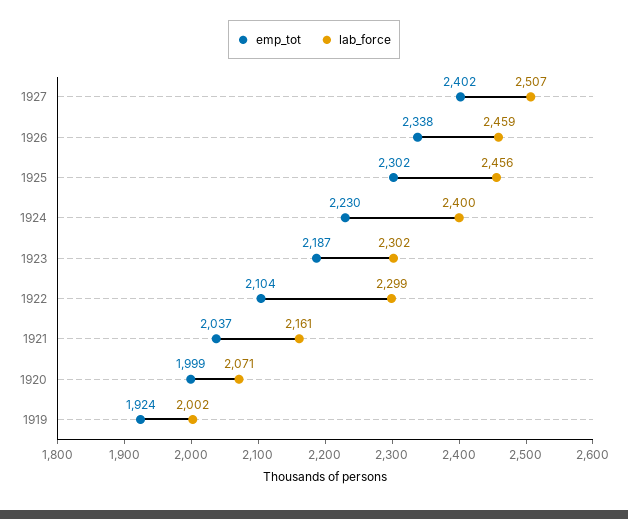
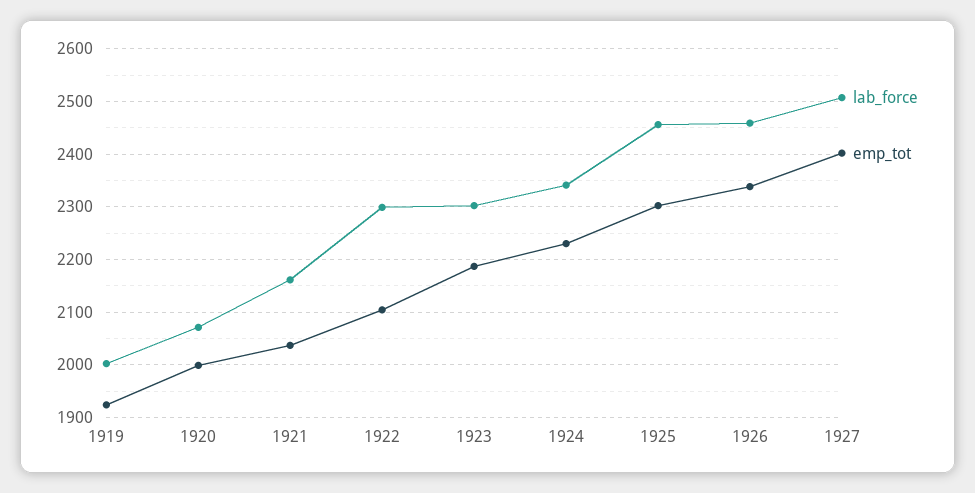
  {
    "emp_tot": {
      "1927": 2402,
      "1926": 2338,
      "1925": 2302,
      "1924": 2230,
      "1923": 2187,
      "1922": 2104,
      "1921": 2037,
      "1920": 1999,
      "1919": 1924
    },
    "lab_force": {
      "1927": 2507,
      "1926": 2459,
      "1925": 2456,
-     "1924": 2400,
+     "1924": 2340,
      "1923": 2302,
      "1922": 2299,
      "1921": 2161,
      "1920": 2071,
      "1919": 2002
    }
  }

